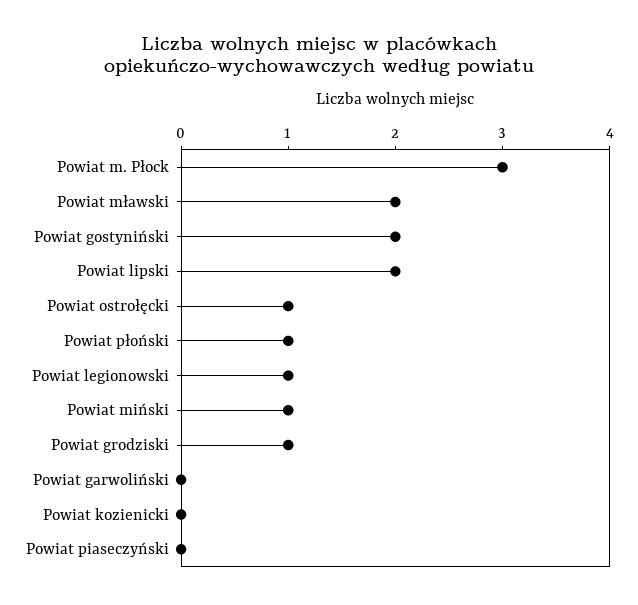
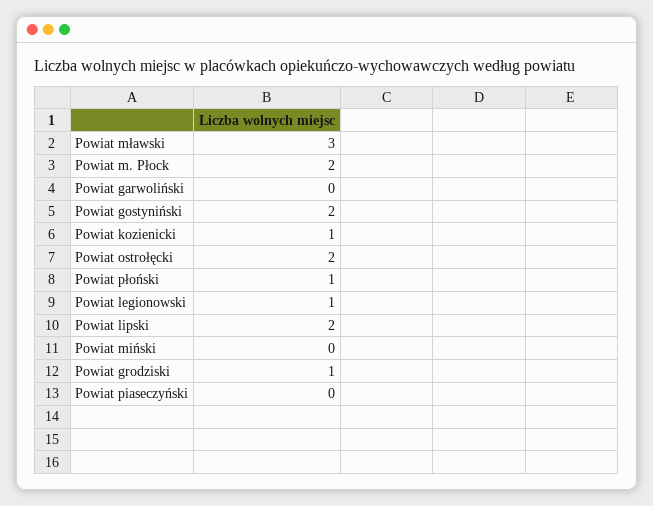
  {
-   "Powiat m. Płock": 3,
+   "Powiat m. Płock": 2,
-   "Powiat mławski": 2,
+   "Powiat mławski": 3,
    "Powiat gostyniński": 2,
    "Powiat lipski": 2,
-   "Powiat ostrołęcki": 1,
+   "Powiat ostrołęcki": 2,
    "Powiat płoński": 1,
    "Powiat legionowski": 1,
-   "Powiat miński": 1,
+   "Powiat miński": 0,
    "Powiat grodziski": 1,
    "Powiat garwoliński": 0,
-   "Powiat kozienicki": 0,
+   "Powiat kozienicki": 1,
    "Powiat piaseczyński": 0
  }

